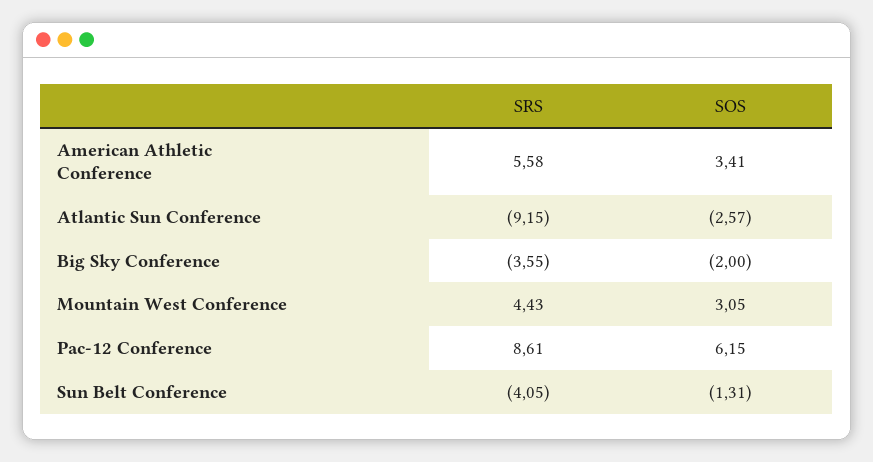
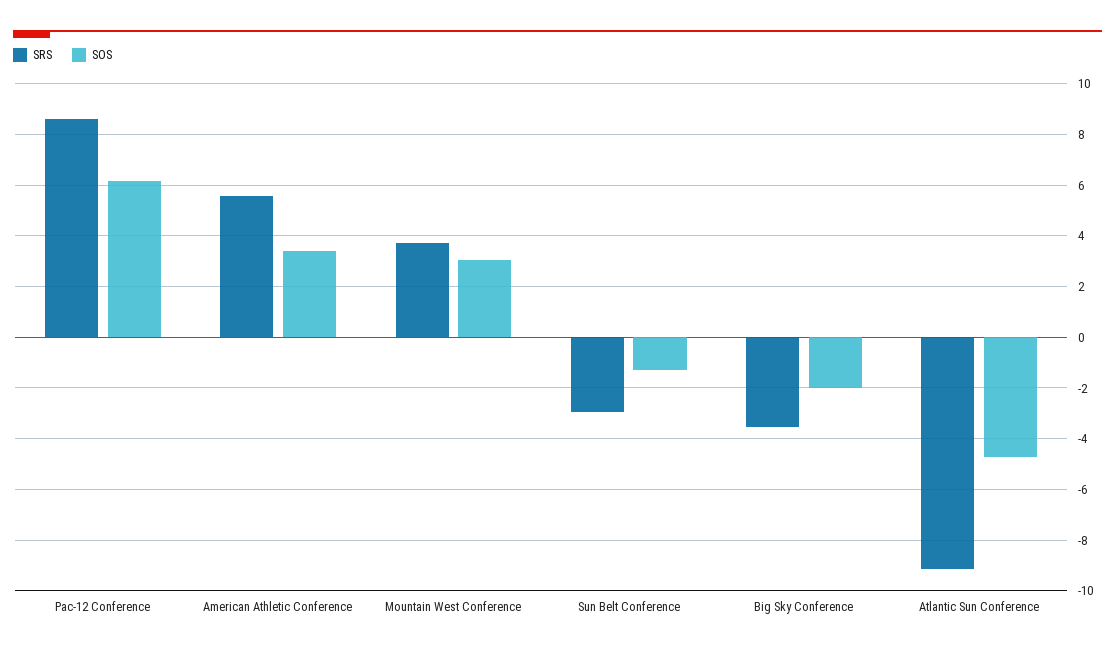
  {
    "SRS": {
      "American Athletic Conference": 5.58,
      "Atlantic Sun Conference": -9.15,
      "Big Sky Conference": -3.55,
-     "Mountain West Conference": 4.43,
+     "Mountain West Conference": 3.75,
      "Pac-12 Conference": 8.61,
-     "Sun Belt Conference": -4.05
+     "Sun Belt Conference": -3
    },
    "SOS": {
      "American Athletic Conference": 3.41,
-     "Atlantic Sun Conference": -2.57,
+     "Atlantic Sun Conference": -4.75,
      "Big Sky Conference": -2,
      "Mountain West Conference": 3.05,
      "Pac-12 Conference": 6.15,
      "Sun Belt Conference": -1.31
    }
  }

